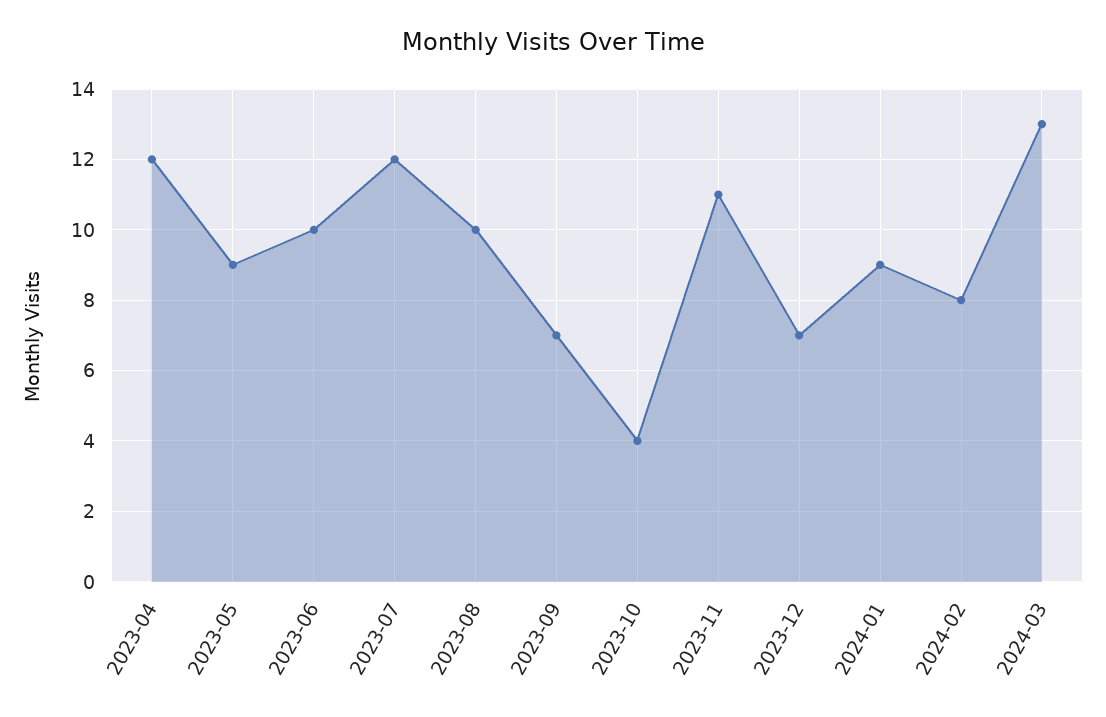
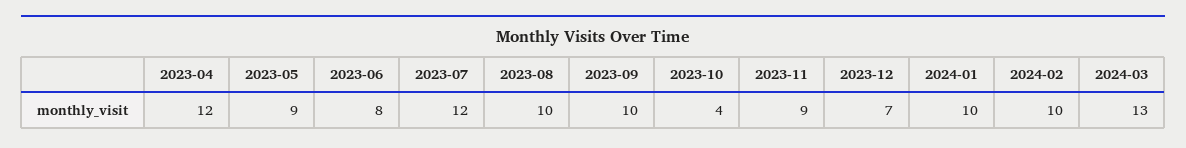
  {
    "2023-04": 12,
    "2023-05": 9,
-   "2023-06": 10,
+   "2023-06": 8,
    "2023-07": 12,
    "2023-08": 10,
-   "2023-09": 7,
+   "2023-09": 10,
    "2023-10": 4,
-   "2023-11": 11,
+   "2023-11": 9,
    "2023-12": 7,
-   "2024-01": 9,
+   "2024-01": 10,
-   "2024-02": 8,
+   "2024-02": 10,
    "2024-03": 13
  }

